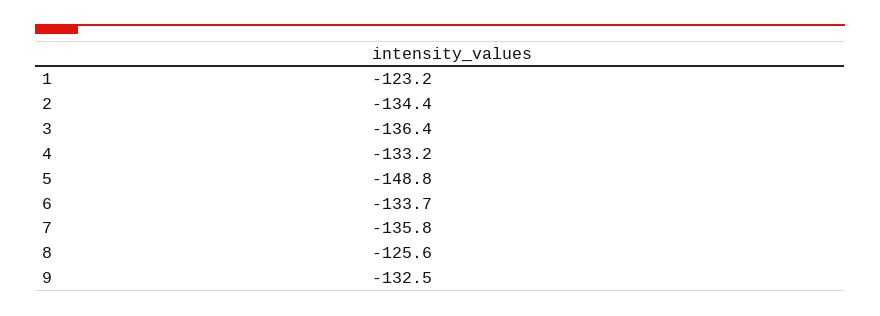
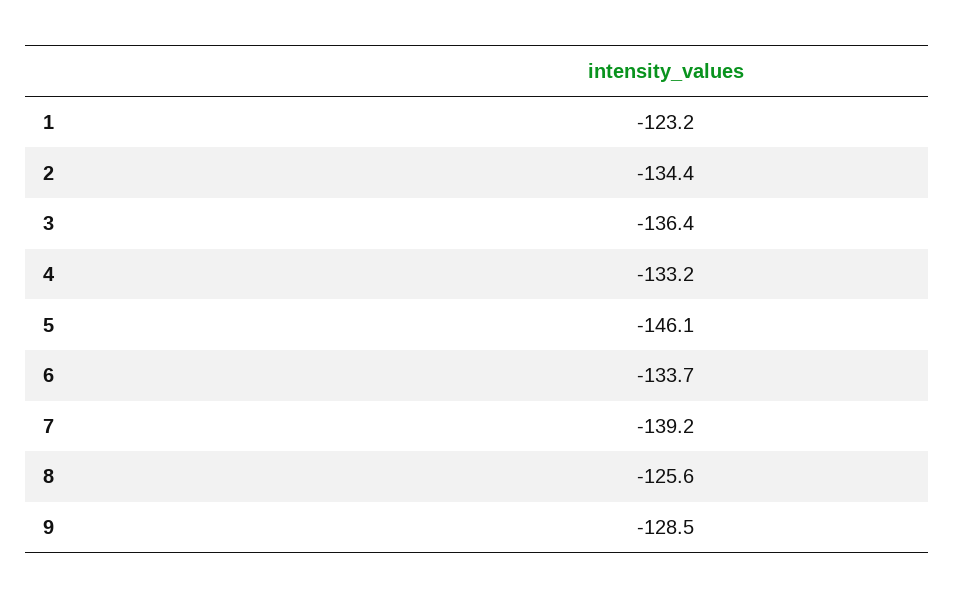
  {
    "1": -123.2,
    "2": -134.4,
    "3": -136.4,
    "4": -133.2,
-   "5": -148.8,
+   "5": -146.1,
    "6": -133.7,
-   "7": -135.8,
+   "7": -139.2,
    "8": -125.6,
-   "9": -132.5
+   "9": -128.5
  }

